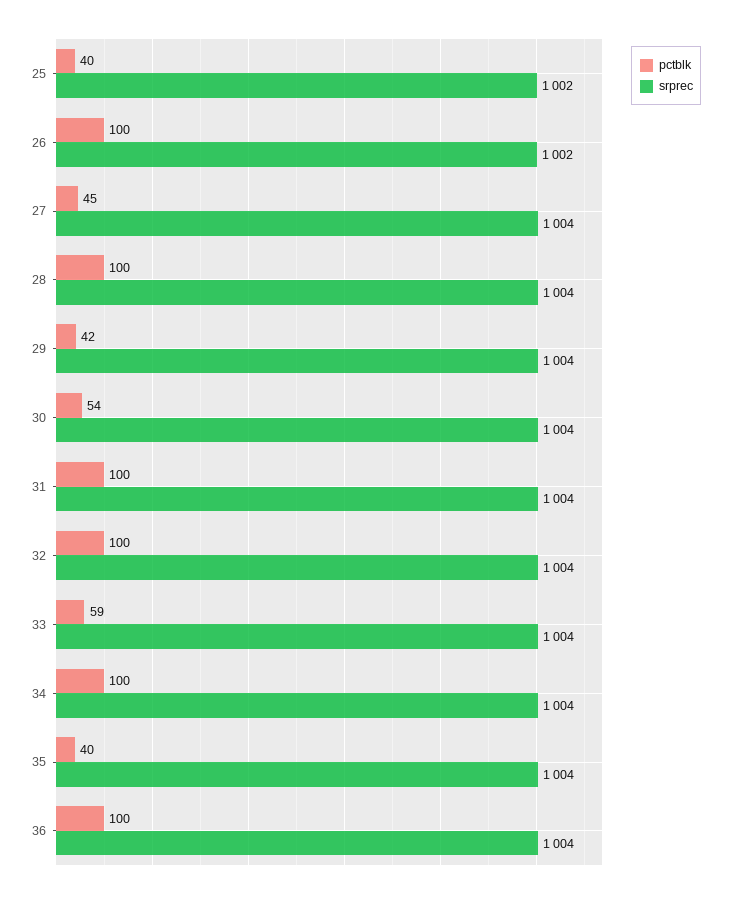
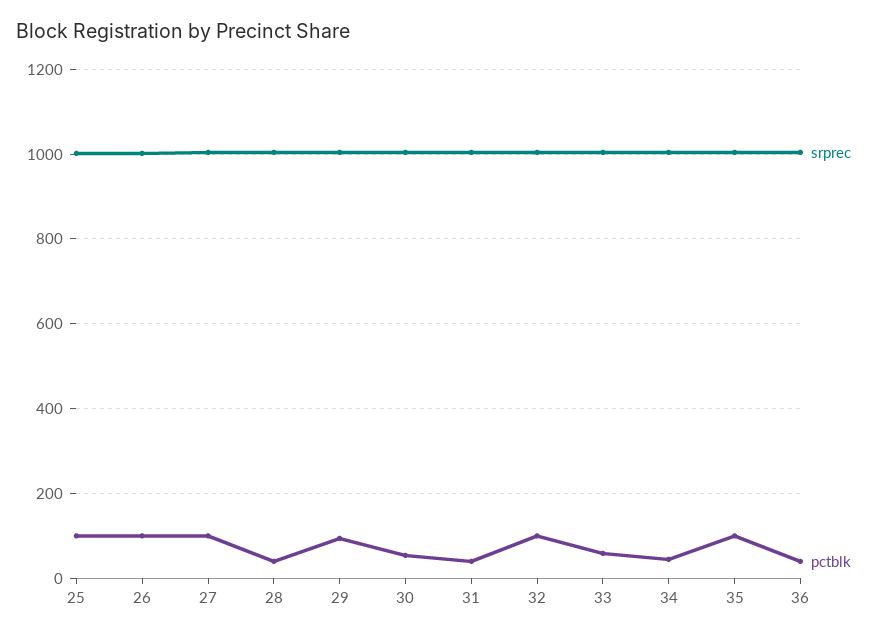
  {
    "pctblk": {
-     "25": 40,
+     "25": 100,
      "26": 100,
-     "27": 45,
+     "27": 100,
-     "28": 100,
+     "28": 40,
-     "29": 42,
+     "29": 100,
      "30": 54,
-     "31": 100,
+     "31": 40,
      "32": 100,
      "33": 59,
-     "34": 100,
+     "34": 40,
-     "35": 40,
+     "35": 100,
-     "36": 100
+     "36": 40
    },
    "srprec": {
      "25": 1002,
      "26": 1002,
      "27": 1004,
      "28": 1004,
      "29": 1004,
      "30": 1004,
      "31": 1004,
      "32": 1004,
      "33": 1004,
      "34": 1004,
      "35": 1004,
      "36": 1004
    }
  }

